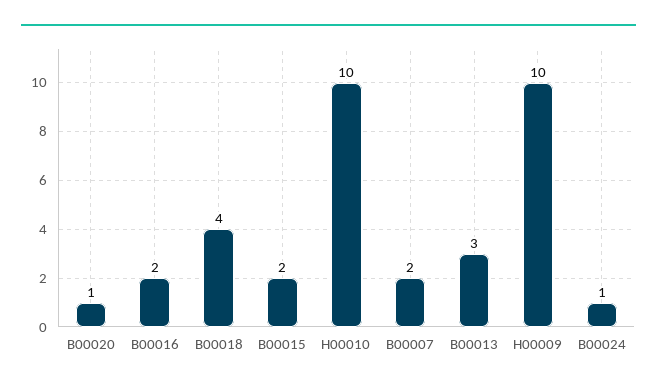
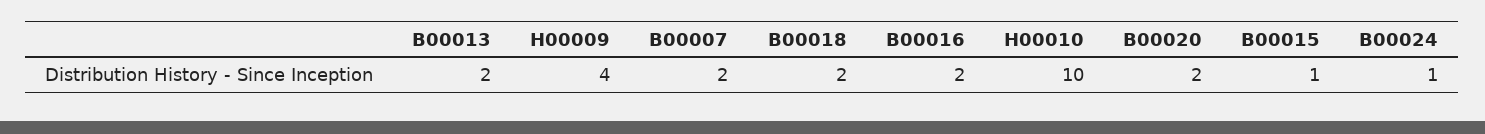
  {
-   "B00020": 1,
+   "B00020": 2,
    "B00016": 2,
-   "B00018": 4,
+   "B00018": 2,
-   "B00015": 2,
+   "B00015": 1,
    "H00010": 10,
    "B00007": 2,
-   "B00013": 3,
+   "B00013": 2,
-   "H00009": 10,
+   "H00009": 4,
    "B00024": 1
  }

